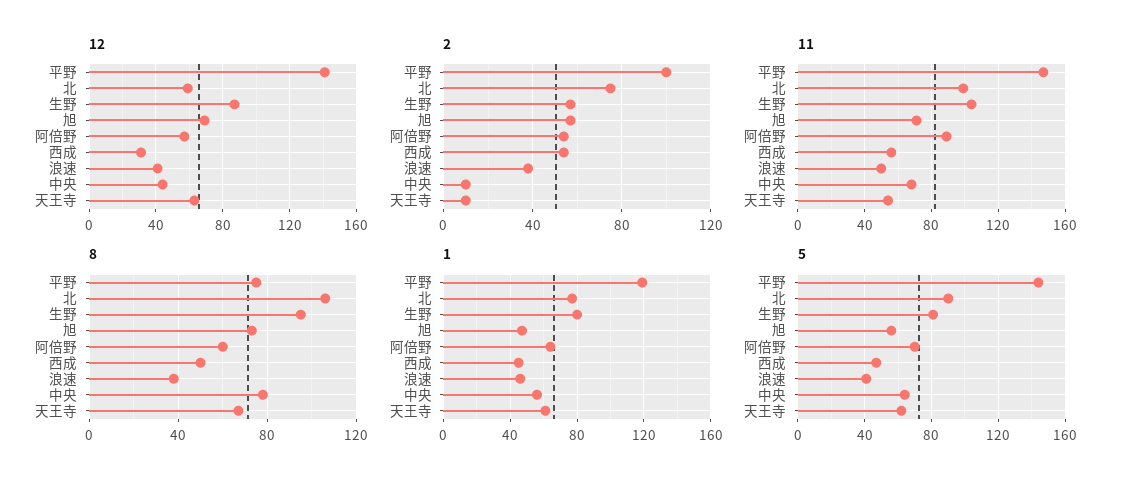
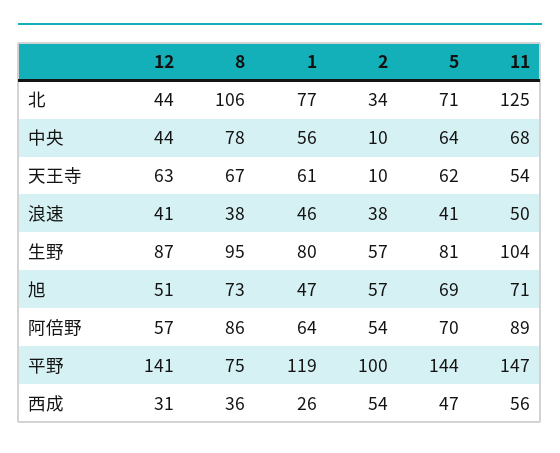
  {
    "12": {
      "平野": 141,
-     "北": 60,
+     "北": 44,
      "生野": 87,
-     "旭": 70,
+     "旭": 51,
      "阿倍野": 57,
      "西成": 31,
      "浪速": 41,
      "中央": 44,
      "天王寺": 63
    },
    "2": {
      "平野": 100,
-     "北": 75,
+     "北": 34,
      "生野": 57,
      "旭": 57,
      "阿倍野": 54,
      "西成": 54,
      "浪速": 38,
      "中央": 10,
      "天王寺": 10
    },
    "11": {
      "平野": 147,
-     "北": 100,
+     "北": 125,
      "生野": 104,
      "旭": 71,
      "阿倍野": 89,
      "西成": 56,
      "浪速": 50,
      "中央": 68,
      "天王寺": 54
    },
    "8": {
      "平野": 75,
      "北": 106,
      "生野": 95,
      "旭": 73,
-     "阿倍野": 60,
+     "阿倍野": 86,
-     "西成": 50,
+     "西成": 36,
      "浪速": 38,
      "中央": 78,
      "天王寺": 67
    },
    "1": {
      "平野": 119,
      "北": 77,
      "生野": 80,
      "旭": 47,
      "阿倍野": 64,
-     "西成": 45,
+     "西成": 26,
      "浪速": 46,
      "中央": 56,
      "天王寺": 61
    },
    "5": {
      "平野": 144,
-     "北": 90,
+     "北": 71,
      "生野": 81,
-     "旭": 55,
+     "旭": 69,
      "阿倍野": 70,
      "西成": 47,
      "浪速": 41,
      "中央": 64,
      "天王寺": 62
    }
  }

